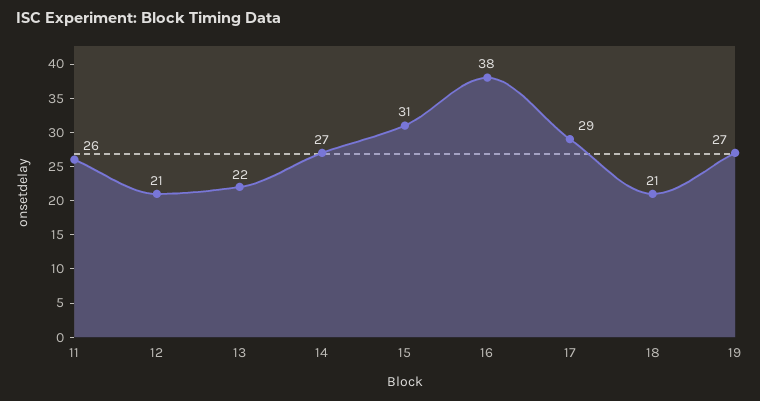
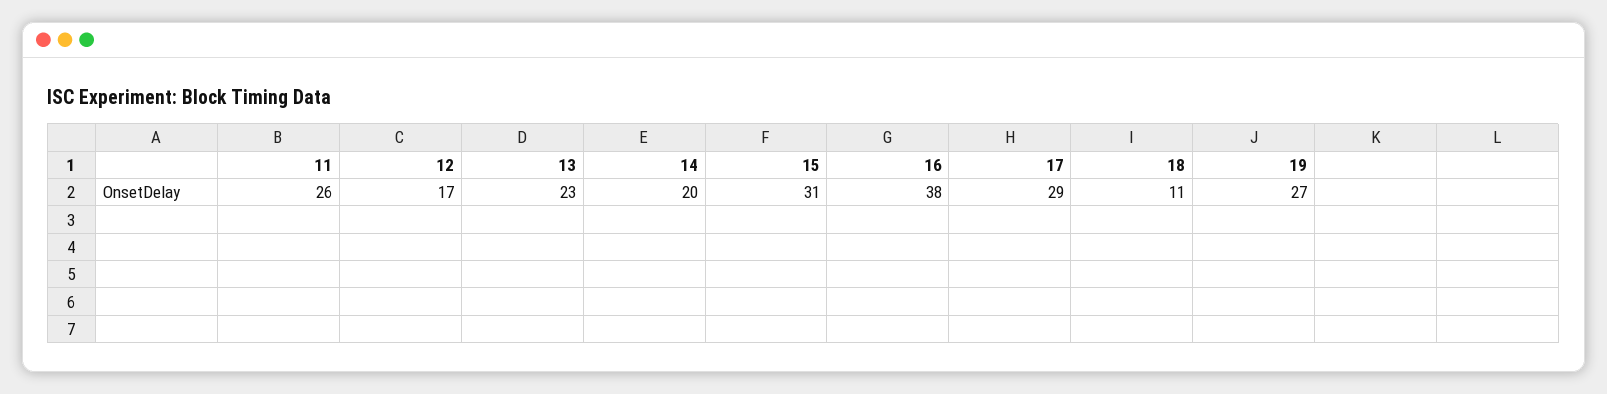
  {
    "11": 26,
-   "12": 21,
+   "12": 17,
-   "13": 22,
+   "13": 23,
-   "14": 27,
+   "14": 20,
    "15": 31,
    "16": 38,
    "17": 29,
-   "18": 21,
+   "18": 11,
    "19": 27
  }

